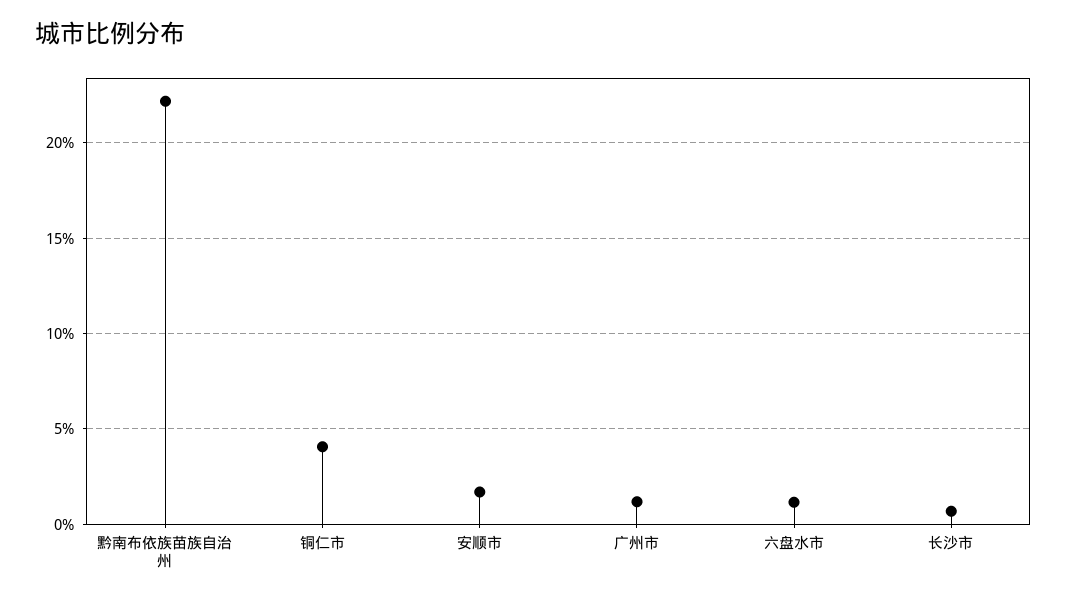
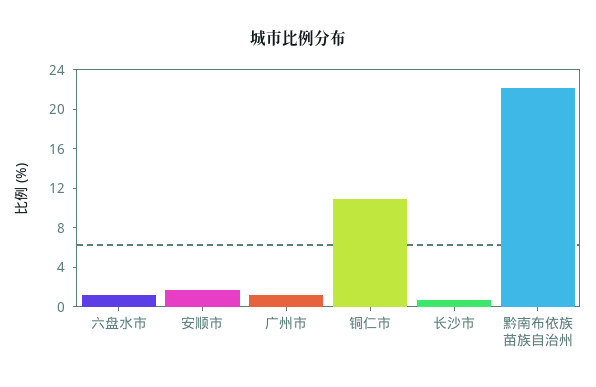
  {
    "黔南布依族苗族自治州": 22,
-   "铜仁市": 4,
+   "铜仁市": 11,
    "安顺市": 1.5,
    "广州市": 1,
    "六盘水市": 1,
    "长沙市": 0.5
  }

